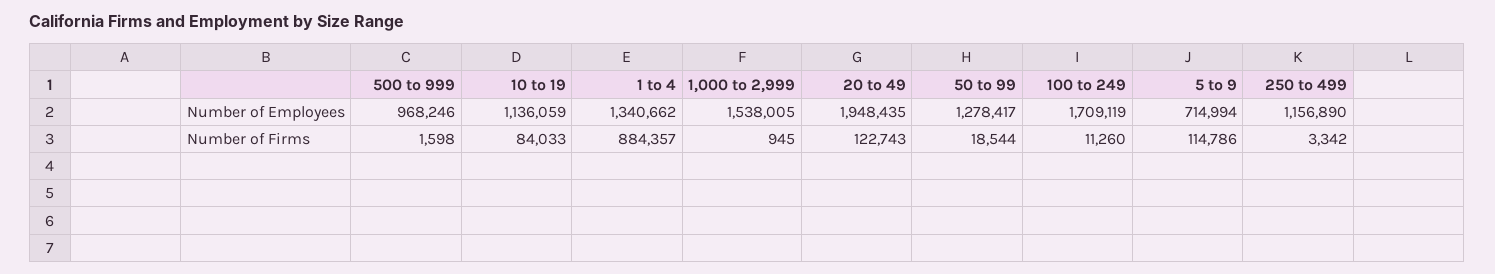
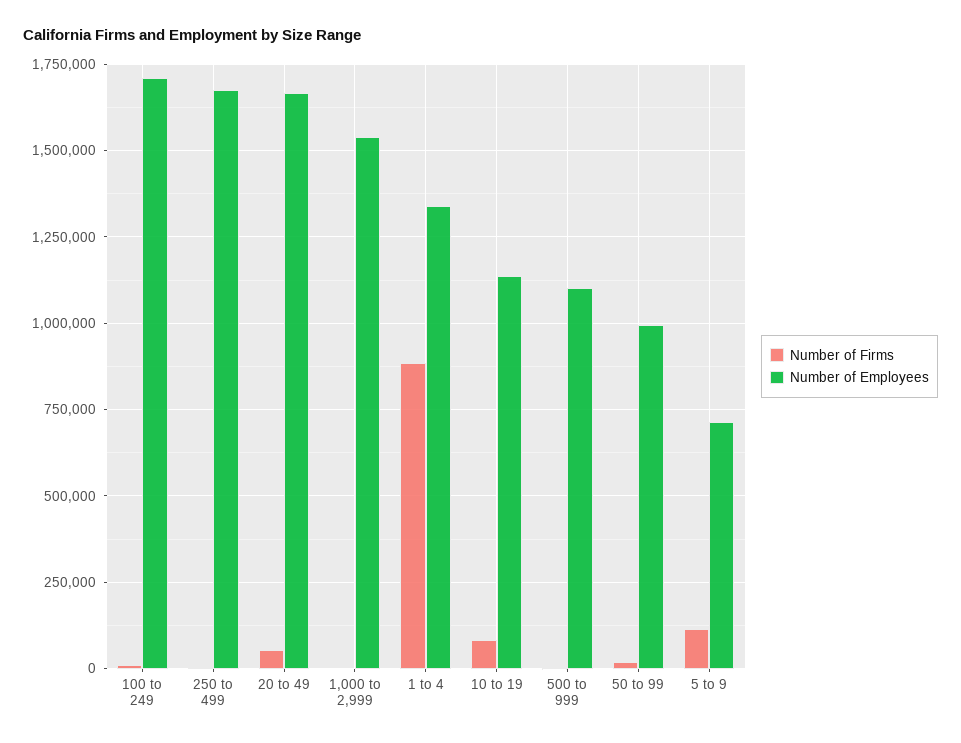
  {
    "Number of Employees": {
-     "500 to 999": 968246,
+     "500 to 999": 1100000,
      "10 to 19": 1136059,
      "1 to 4": 1340662,
      "1,000 to 2,999": 1538005,
-     "20 to 49": 1948435,
+     "20 to 49": 1675000,
-     "50 to 99": 1278417,
+     "50 to 99": 1000000,
      "100 to 249": 1709119,
      "5 to 9": 714994,
-     "250 to 499": 1156890
+     "250 to 499": 1675000
    },
    "Number of Firms": {
      "500 to 999": 1598,
      "10 to 19": 84033,
      "1 to 4": 884357,
      "1,000 to 2,999": 945,
-     "20 to 49": 122743,
+     "20 to 49": 50000,
      "50 to 99": 18544,
      "100 to 249": 11260,
      "5 to 9": 114786,
      "250 to 499": 3342
    }
  }

